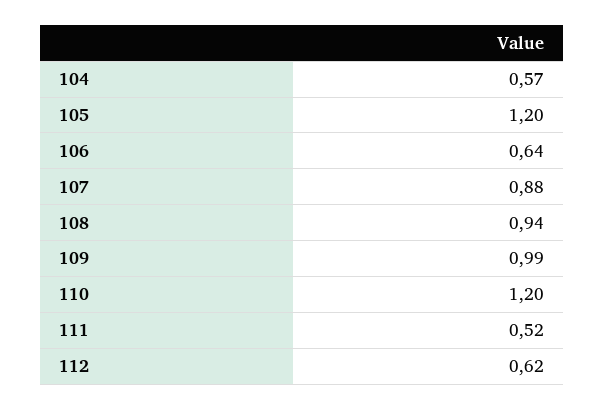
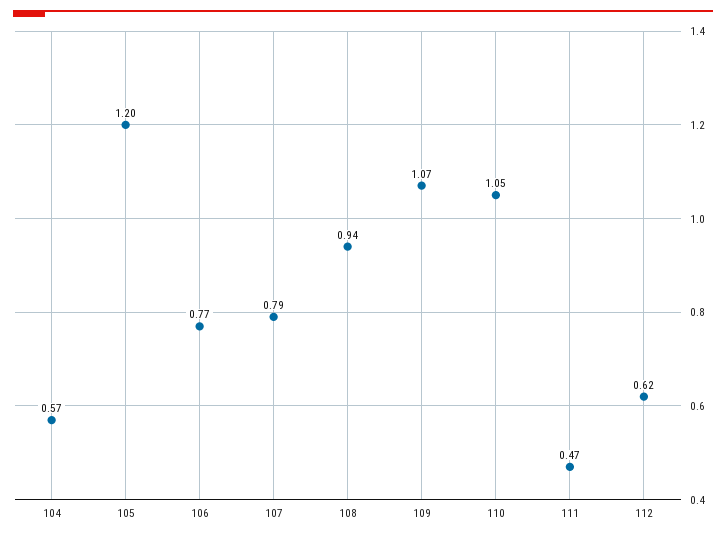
  {
    "104": 0.57,
    "105": 1.2,
-   "106": 0.64,
+   "106": 0.77,
-   "107": 0.88,
+   "107": 0.79,
    "108": 0.94,
-   "109": 0.99,
+   "109": 1.07,
-   "110": 1.2,
+   "110": 1.05,
-   "111": 0.52,
+   "111": 0.47,
    "112": 0.62
  }

